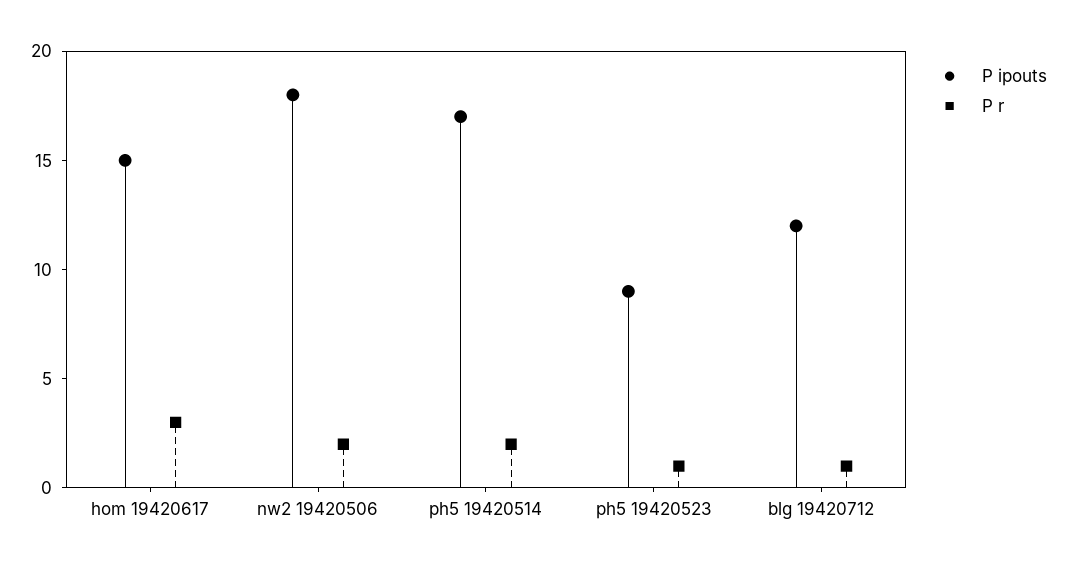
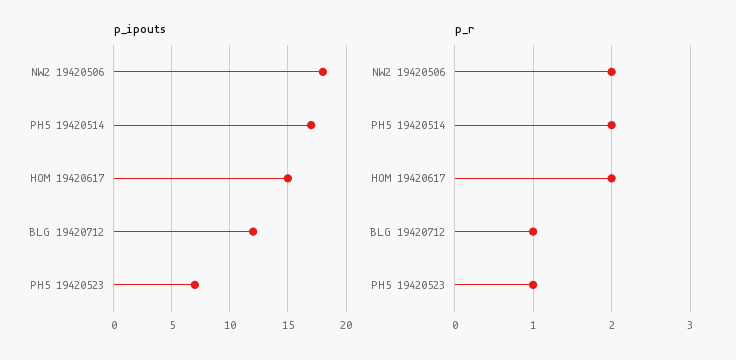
  {
    "P ipouts": {
      "hom 19420617": 15,
      "nw2 19420506": 18,
      "ph5 19420514": 17,
-     "ph5 19420523": 9,
+     "ph5 19420523": 7,
      "blg 19420712": 12
    },
    "P r": {
-     "hom 19420617": 3,
+     "hom 19420617": 2,
      "nw2 19420506": 2,
      "ph5 19420514": 2,
      "ph5 19420523": 1,
      "blg 19420712": 1
    }
  }

